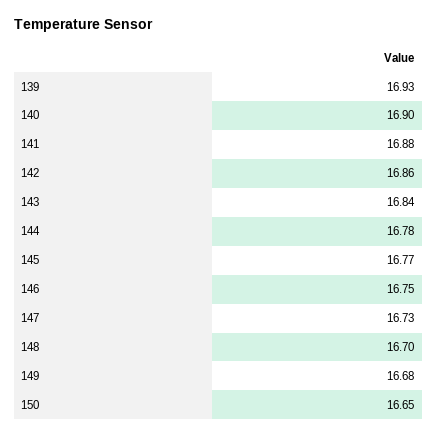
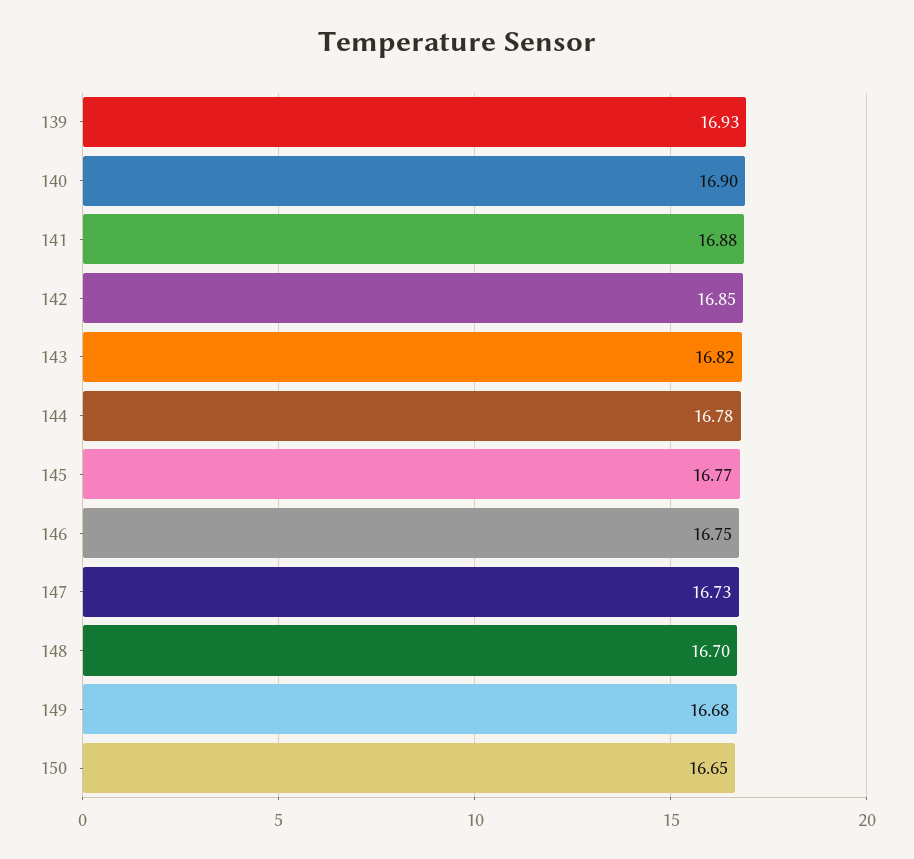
  {
    "139": 16.93,
    "140": 16.9,
    "141": 16.88,
-   "142": 16.86,
+   "142": 16.85,
-   "143": 16.84,
+   "143": 16.82,
    "144": 16.78,
    "145": 16.77,
    "146": 16.75,
    "147": 16.73,
    "148": 16.7,
    "149": 16.68,
    "150": 16.65
  }

